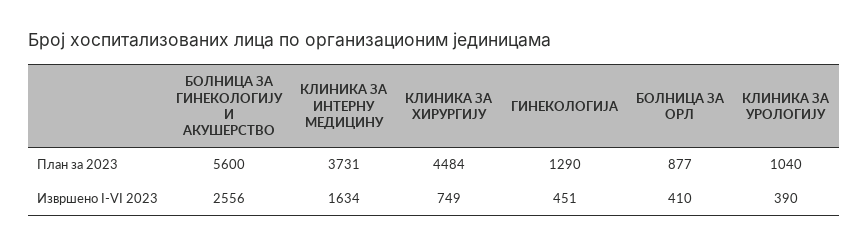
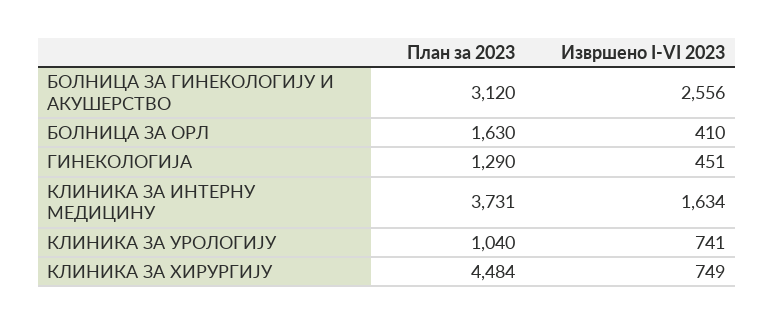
  {
    "БОЛНИЦА ЗА ГИНЕКОЛОГИЈУ И АКУШЕРСТВО": {
-     "План за 2023": 5600,
+     "План за 2023": 3120,
      "Извршено I-VI 2023": 2556
    },
    "КЛИНИКА ЗА ИНТЕРНУ МЕДИЦИНУ": {
      "План за 2023": 3731,
      "Извршено I-VI 2023": 1634
    },
    "КЛИНИКА ЗА ХИРУРГИЈУ": {
      "План за 2023": 4484,
      "Извршено I-VI 2023": 749
    },
    "ГИНЕКОЛОГИЈА": {
      "План за 2023": 1290,
      "Извршено I-VI 2023": 451
    },
    "БОЛНИЦА ЗА ОРЛ": {
-     "План за 2023": 877,
+     "План за 2023": 1630,
      "Извршено I-VI 2023": 410
    },
    "КЛИНИКА ЗА УРОЛОГИЈУ": {
      "План за 2023": 1040,
-     "Извршено I-VI 2023": 390
+     "Извршено I-VI 2023": 741
    }
  }

